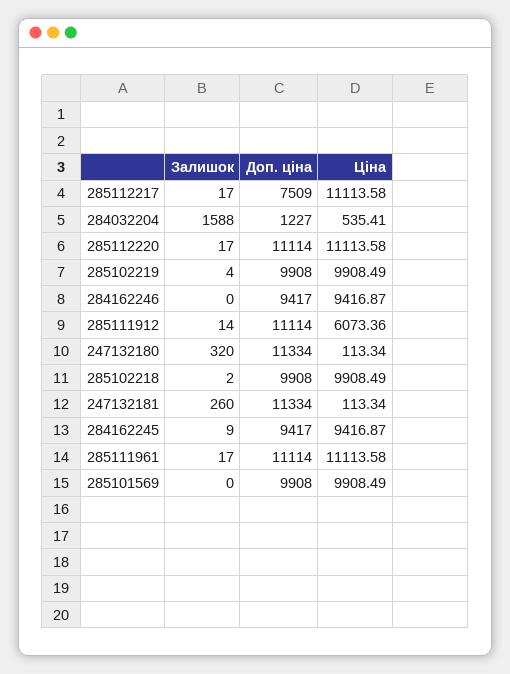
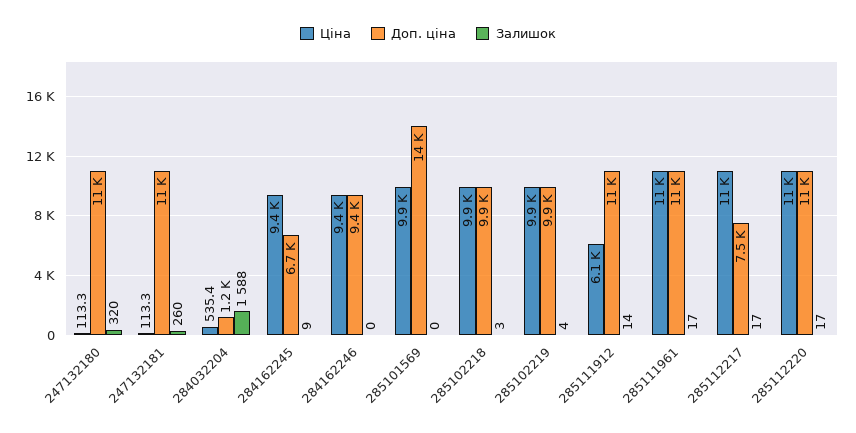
  {
    "Залишок": {
      "285112217": 17,
      "284032204": 1588,
      "285112220": 17,
      "285102219": 4,
      "284162246": 0,
      "285111912": 14,
      "247132180": 320,
-     "285102218": 2,
+     "285102218": 3,
      "247132181": 260,
      "284162245": 9,
      "285111961": 17,
      "285101569": 0
    },
    "Доп. ціна": {
      "285112217": 7509,
      "284032204": 1227,
      "285112220": 11114,
      "285102219": 9908,
      "284162246": 9417,
      "285111912": 11114,
      "247132180": 11334,
      "285102218": 9908,
      "247132181": 11334,
-     "284162245": 9417,
+     "284162245": 6700,
      "285111961": 11114,
-     "285101569": 9908
+     "285101569": 14000
    },
    "Ціна": {
      "285112217": 11113.58,
      "284032204": 535.41,
      "285112220": 11113.58,
      "285102219": 9908.49,
      "284162246": 9416.87,
      "285111912": 6073.36,
      "247132180": 113.34,
      "285102218": 9908.49,
      "247132181": 113.34,
      "284162245": 9416.87,
      "285111961": 11113.58,
      "285101569": 9908.49
    }
  }

